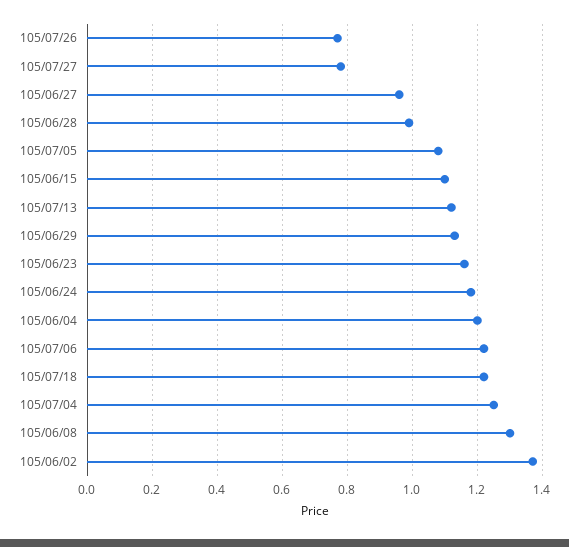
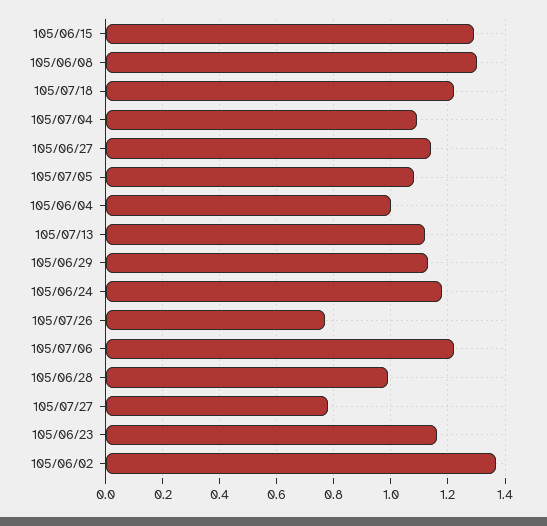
  {
    "105/07/26": 0.75,
    "105/07/27": 0.8,
-   "105/06/27": 0.95,
+   "105/06/27": 1.15,
    "105/06/28": 1,
    "105/07/05": 1.1,
-   "105/06/15": 1.1,
+   "105/06/15": 1.3,
    "105/07/13": 1.1,
    "105/06/29": 1.15,
    "105/06/23": 1.15,
    "105/06/24": 1.2,
-   "105/06/04": 1.2,
+   "105/06/04": 1,
    "105/07/06": 1.2,
    "105/07/18": 1.2,
-   "105/07/04": 1.25,
+   "105/07/04": 1.1,
    "105/06/08": 1.3,
    "105/06/02": 1.35
  }

